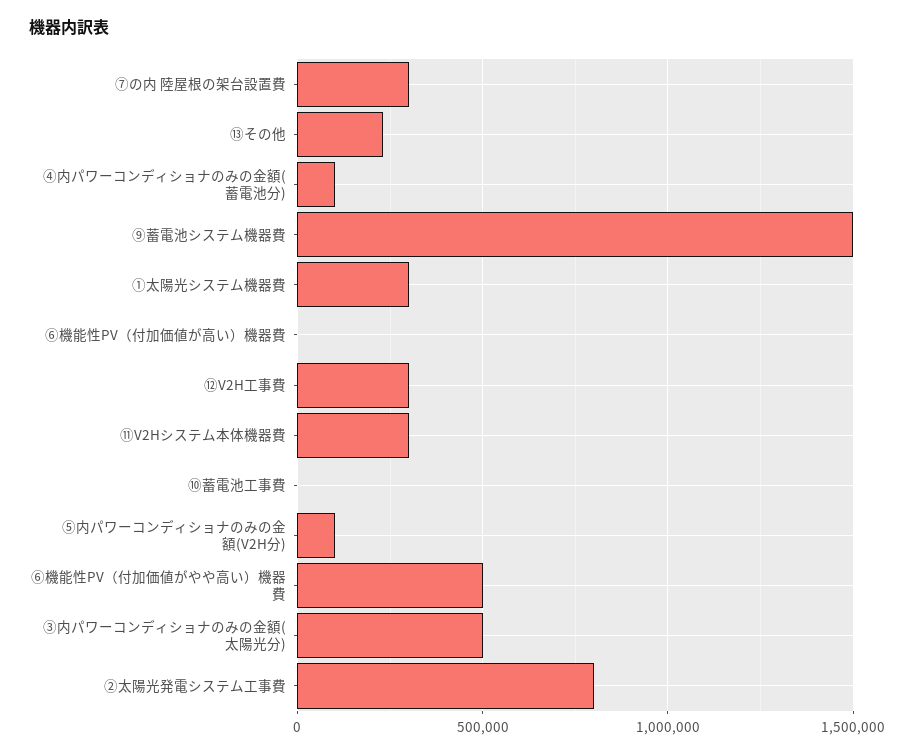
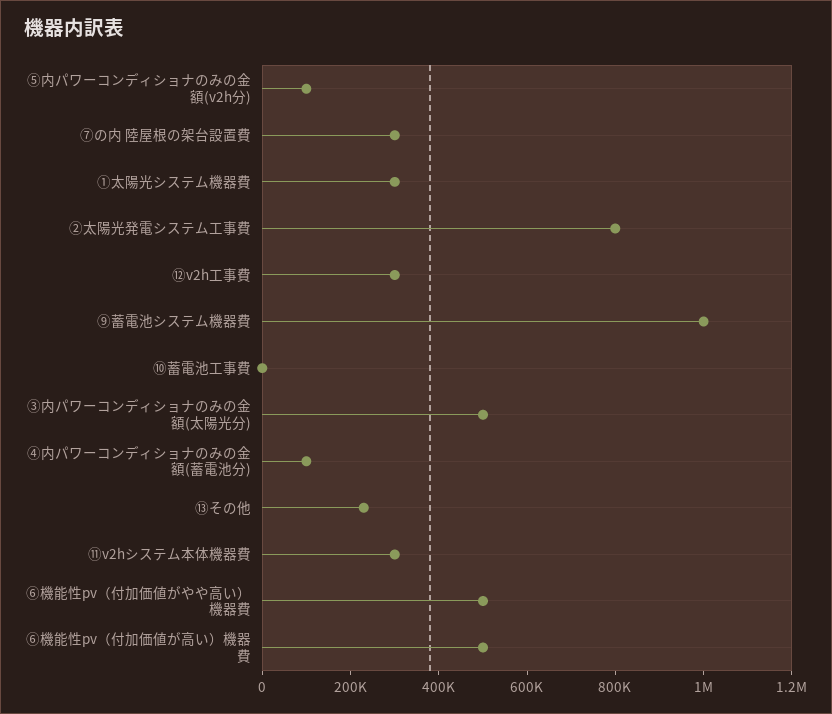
  {
    "⑦の内 陸屋根の架台設置費": 300000,
    "⑬その他": 250000,
    "④内パワーコンディショナのみの金額(蓄電池分)": 100000,
-   "⑨蓄電池システム機器費": 1500000,
+   "⑨蓄電池システム機器費": 1000000,
    "①太陽光システム機器費": 300000,
-   "⑥機能性PV（付加価値が高い）機器費": 0,
+   "⑥機能性PV（付加価値が高い）機器費": 500000,
    "⑫V2H工事費": 300000,
    "⑪V2Hシステム本体機器費": 300000,
    "⑩蓄電池工事費": 0,
    "⑤内パワーコンディショナのみの金額(V2H分)": 100000,
    "⑥機能性PV（付加価値がやや高い）機器費": 500000,
    "③内パワーコンディショナのみの金額(太陽光分)": 500000,
    "②太陽光発電システム工事費": 800000
  }

